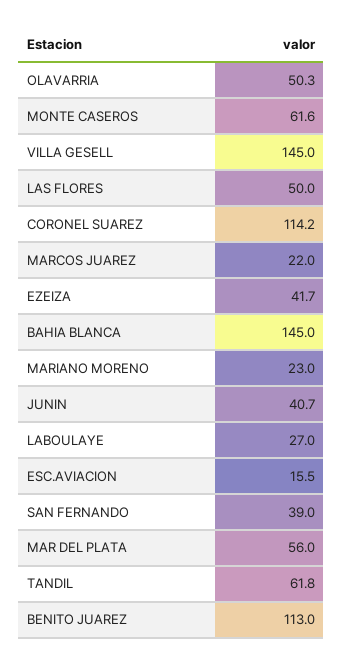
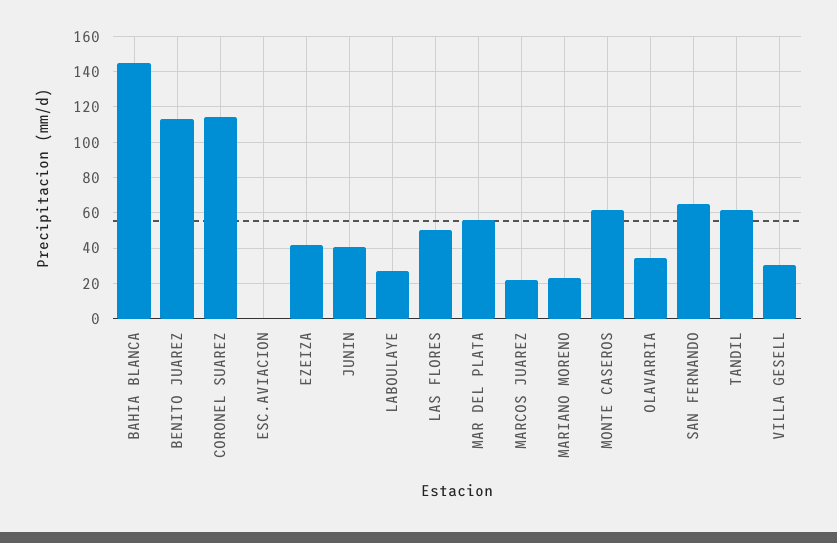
  {
-   "OLAVARRIA": 50.3,
+   "OLAVARRIA": 35,
    "MONTE CASEROS": 61.6,
-   "VILLA GESELL": 145,
+   "VILLA GESELL": 30,
    "LAS FLORES": 50,
    "CORONEL SUAREZ": 114.2,
    "MARCOS JUAREZ": 22,
    "EZEIZA": 41.7,
    "BAHIA BLANCA": 145,
    "MARIANO MORENO": 23,
    "JUNIN": 40.7,
    "LABOULAYE": 27,
-   "ESC.AVIACION": 15.5,
+   "ESC.AVIACION": 0,
-   "SAN FERNANDO": 39,
+   "SAN FERNANDO": 65,
    "MAR DEL PLATA": 56,
    "TANDIL": 61.8,
    "BENITO JUAREZ": 113
  }

